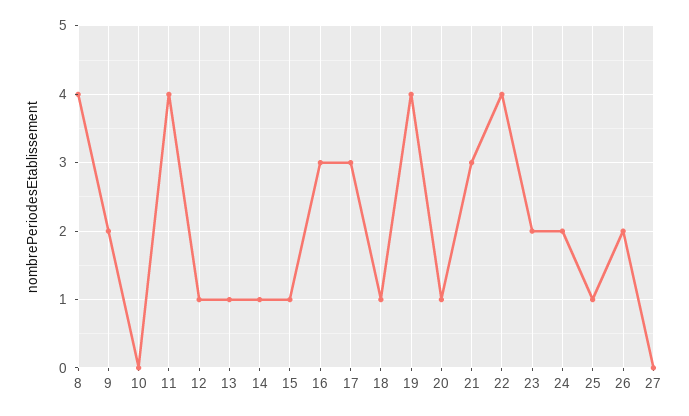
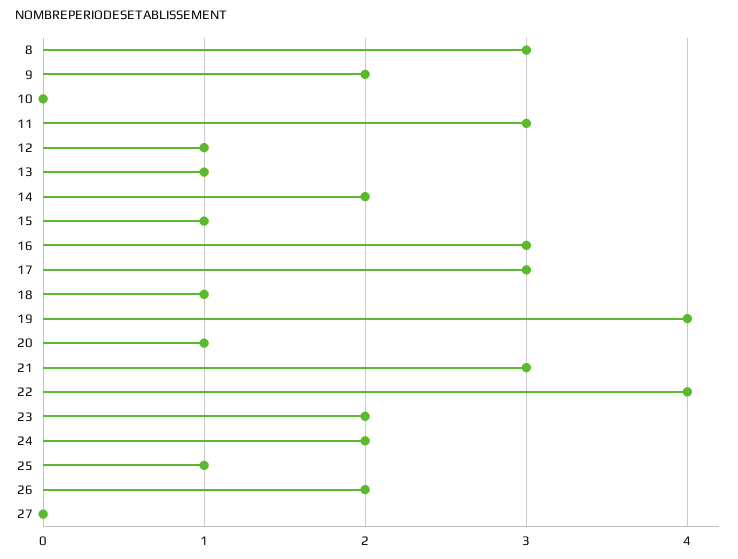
  {
-   "8": 4,
+   "8": 3,
    "9": 2,
    "10": 0,
-   "11": 4,
+   "11": 3,
    "12": 1,
    "13": 1,
-   "14": 1,
+   "14": 2,
    "15": 1,
    "16": 3,
    "17": 3,
    "18": 1,
    "19": 4,
    "20": 1,
    "21": 3,
    "22": 4,
    "23": 2,
    "24": 2,
    "25": 1,
    "26": 2,
    "27": 0
  }

